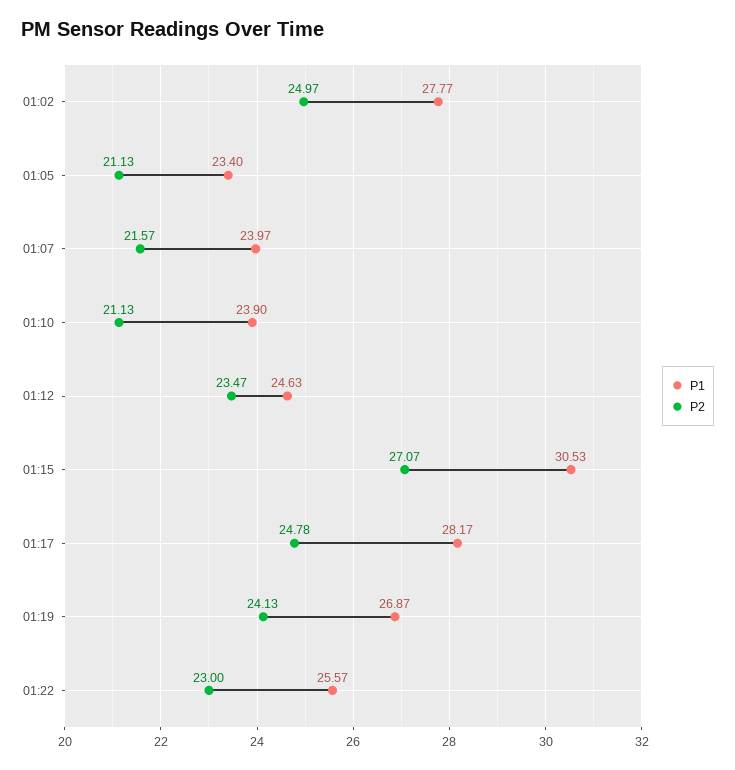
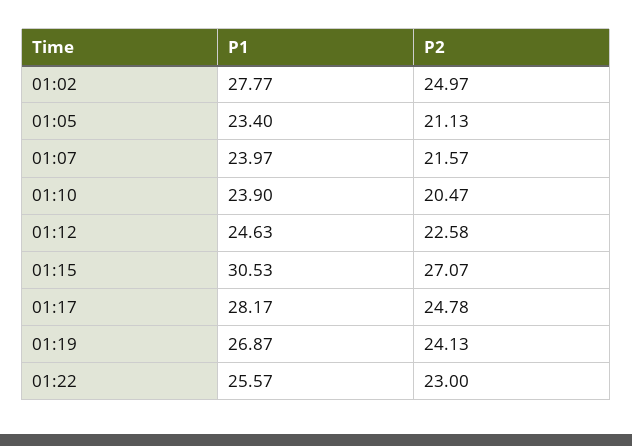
  {
    "P1": {
      "01:02": 27.77,
      "01:05": 23.4,
      "01:07": 23.97,
      "01:10": 23.9,
      "01:12": 24.63,
      "01:15": 30.53,
      "01:17": 28.17,
      "01:19": 26.87,
      "01:22": 25.57
    },
    "P2": {
      "01:02": 24.97,
      "01:05": 21.13,
      "01:07": 21.57,
-     "01:10": 21.13,
+     "01:10": 20.47,
-     "01:12": 23.47,
+     "01:12": 22.58,
      "01:15": 27.07,
      "01:17": 24.78,
      "01:19": 24.13,
      "01:22": 23
    }
  }

